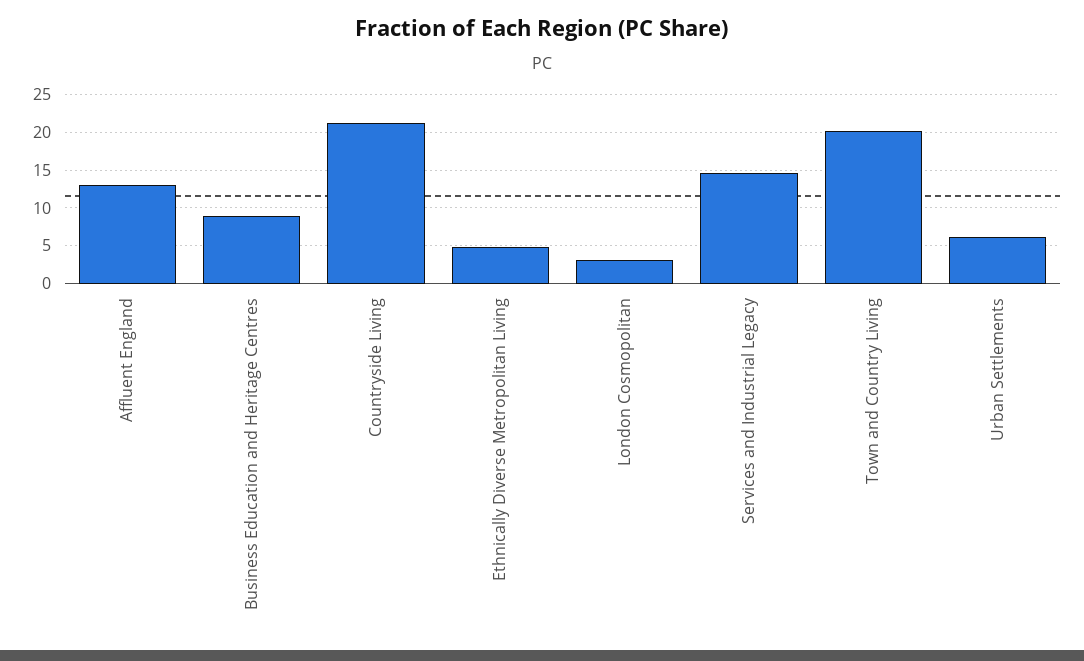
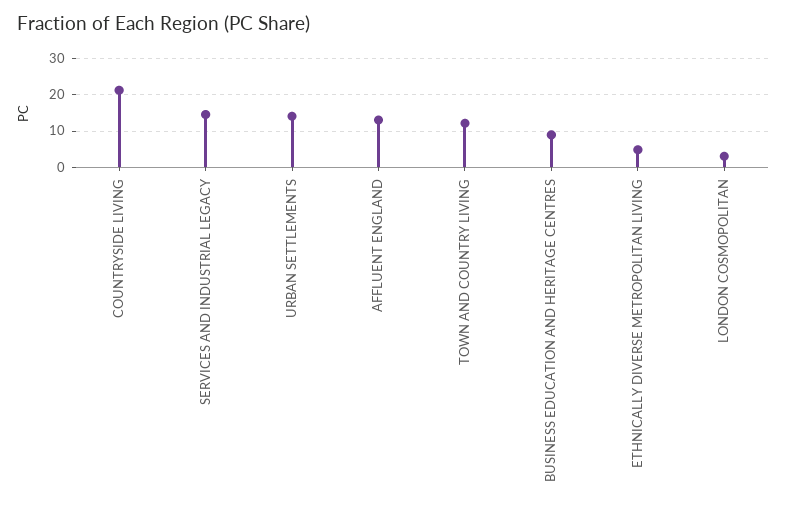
  {
    "Affluent England": 13,
    "Business Education and Heritage Centres": 9,
    "Countryside Living": 21,
    "Ethnically Diverse Metropolitan Living": 5,
    "London Cosmopolitan": 3,
    "Services and Industrial Legacy": 15,
-   "Town and Country Living": 20,
+   "Town and Country Living": 12,
-   "Urban Settlements": 6
+   "Urban Settlements": 14
  }

